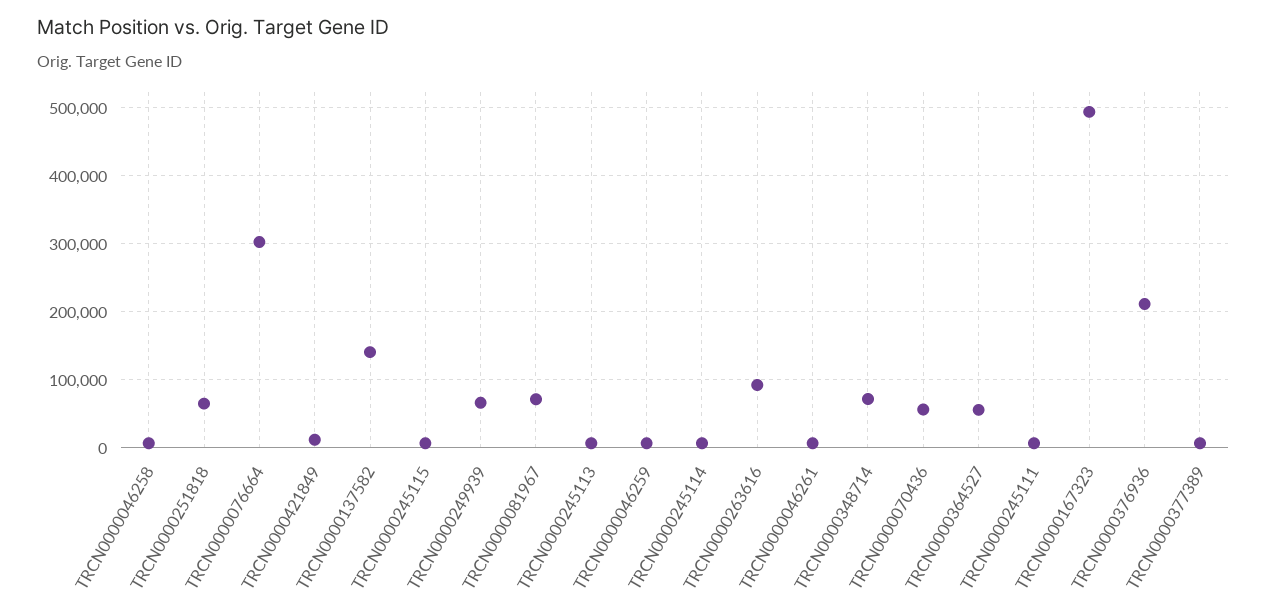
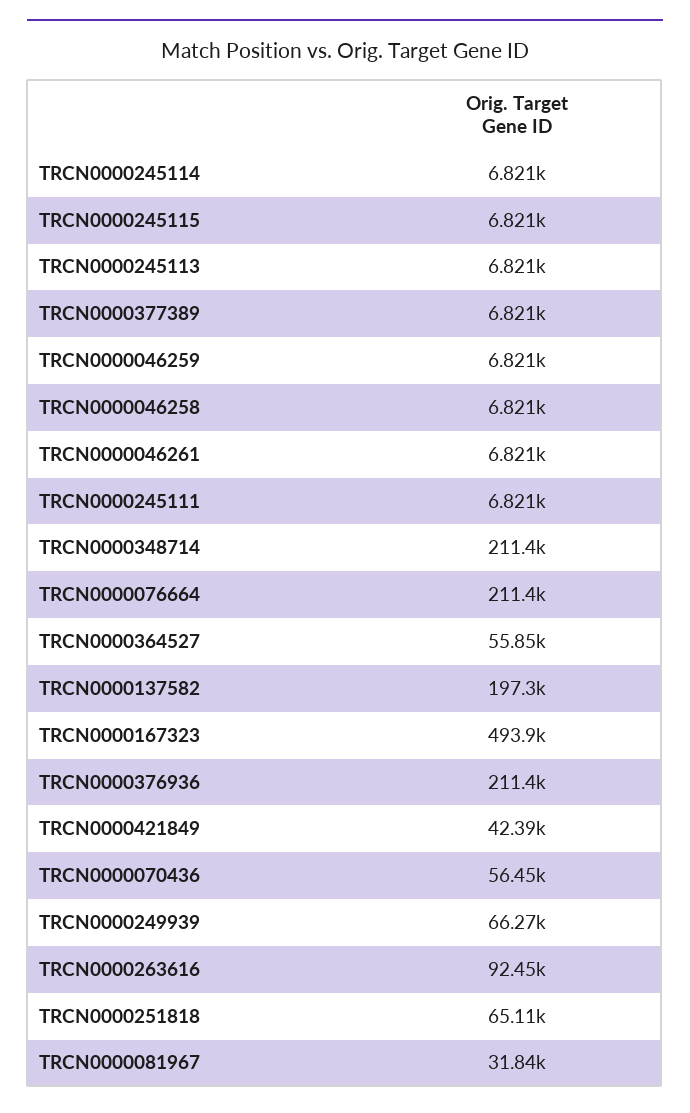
  {
    "TRCN0000046258": 6821,
    "TRCN0000251818": 65110,
-   "TRCN0000076664": 300000,
+   "TRCN0000076664": 211400,
-   "TRCN0000421849": 10000,
+   "TRCN0000421849": 42390,
-   "TRCN0000137582": 140000,
+   "TRCN0000137582": 197300,
    "TRCN0000245115": 6821,
    "TRCN0000249939": 66270,
-   "TRCN0000081967": 70000,
+   "TRCN0000081967": 31840,
    "TRCN0000245113": 6821,
    "TRCN0000046259": 6821,
    "TRCN0000245114": 6821,
    "TRCN0000263616": 92450,
    "TRCN0000046261": 6821,
-   "TRCN0000348714": 70000,
+   "TRCN0000348714": 211400,
    "TRCN0000070436": 56450,
    "TRCN0000364527": 55850,
    "TRCN0000245111": 6821,
    "TRCN0000167323": 493900,
    "TRCN0000376936": 211400,
    "TRCN0000377389": 6821
  }

